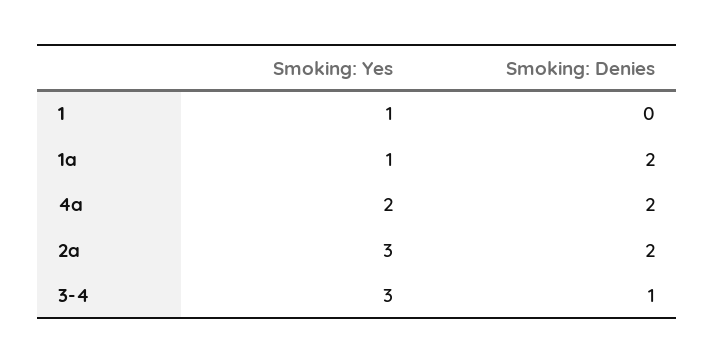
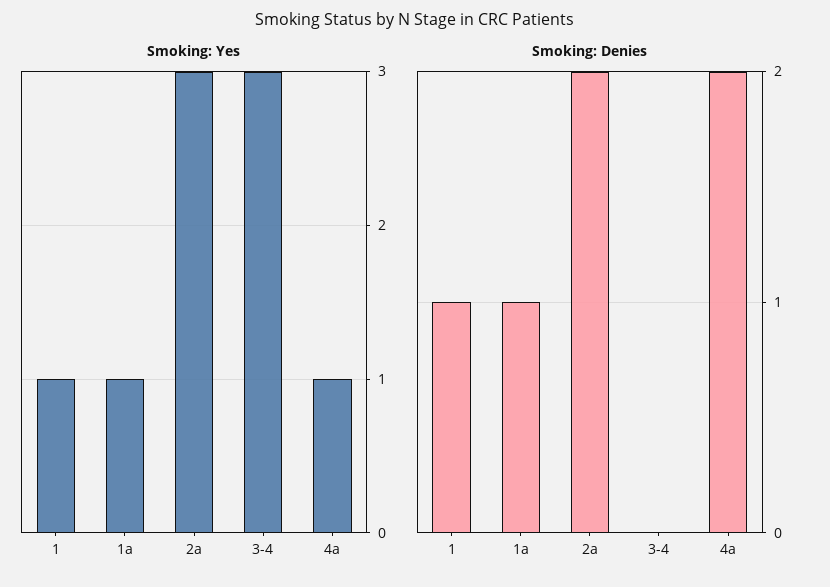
  {
    "Smoking: Yes": {
      "1": 1,
      "1a": 1,
-     "4a": 2,
+     "4a": 1,
      "2a": 3,
      "3-4": 3
    },
    "Smoking: Denies": {
-     "1": 0,
+     "1": 1,
-     "1a": 2,
+     "1a": 1,
      "4a": 2,
      "2a": 2,
-     "3-4": 1
+     "3-4": 0
    }
  }

